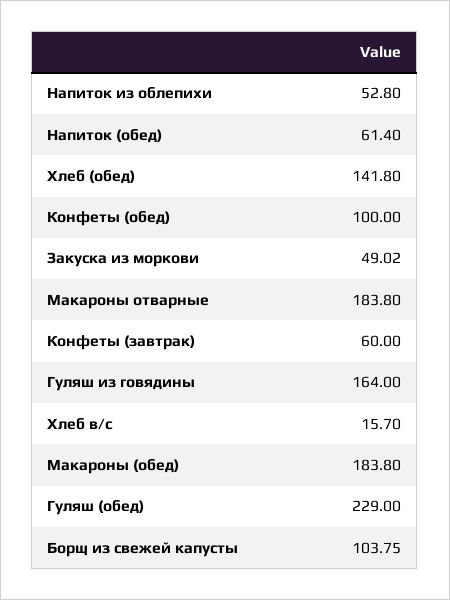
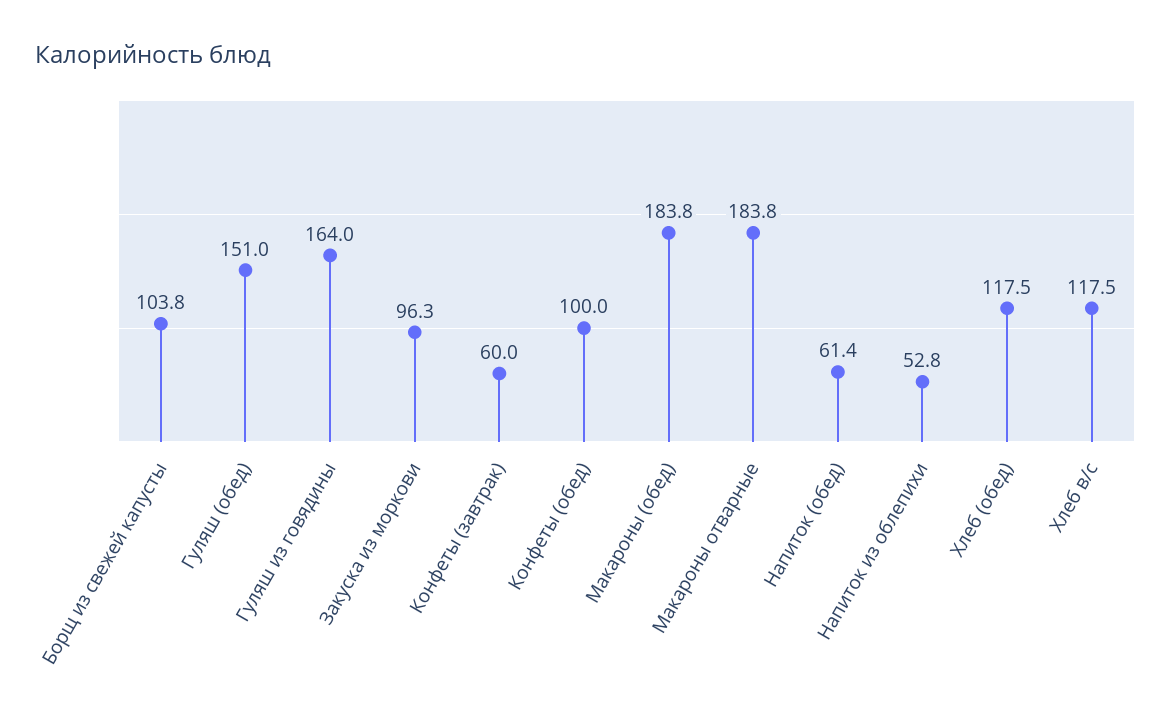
  {
    "Напиток из облепихи": 52.8,
    "Напиток (обед)": 61.4,
-   "Хлеб (обед)": 141.8,
+   "Хлеб (обед)": 117.5,
    "Конфеты (обед)": 100,
-   "Закуска из моркови": 49.02,
+   "Закуска из моркови": 96.3,
    "Макароны отварные": 183.8,
    "Конфеты (завтрак)": 60,
    "Гуляш из говядины": 164,
-   "Хлеб в/с": 15.7,
+   "Хлеб в/с": 117.5,
    "Макароны (обед)": 183.8,
-   "Гуляш (обед)": 229,
+   "Гуляш (обед)": 151,
    "Борщ из свежей капусты": 103.75
  }

